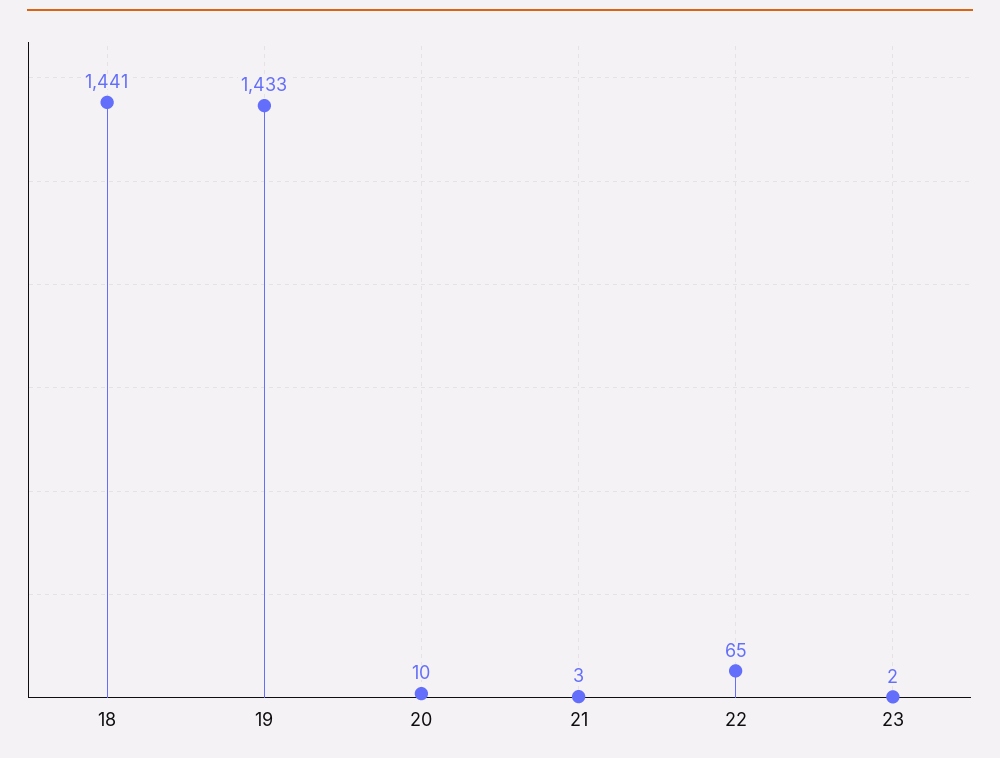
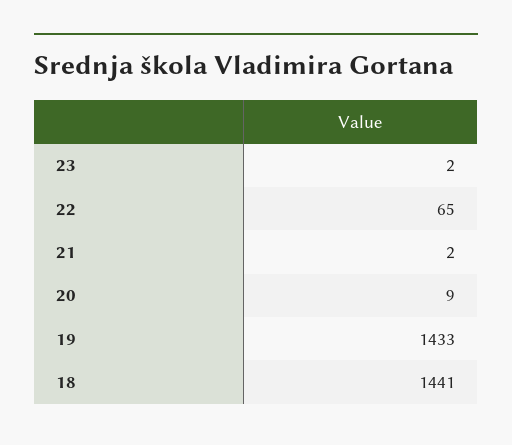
  {
    "18": 1441,
    "19": 1433,
-   "20": 10,
+   "20": 9,
-   "21": 3,
+   "21": 2,
    "22": 65,
    "23": 2
  }

